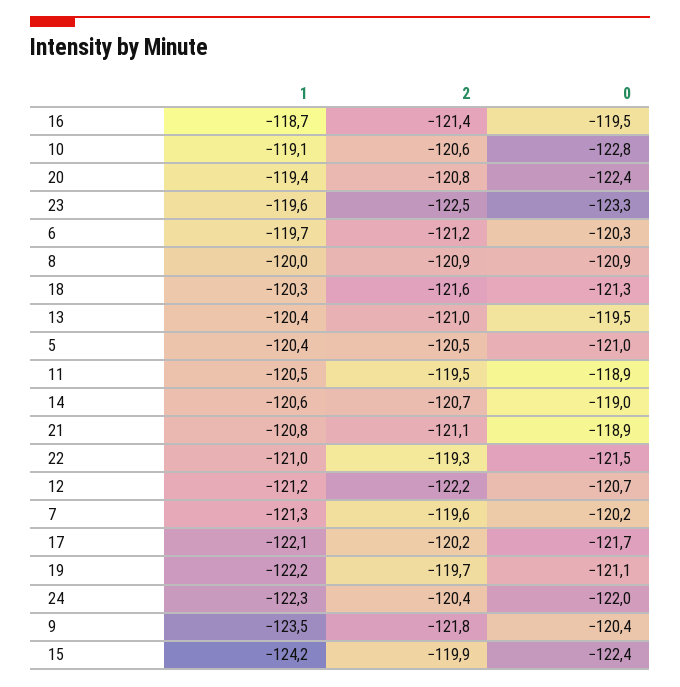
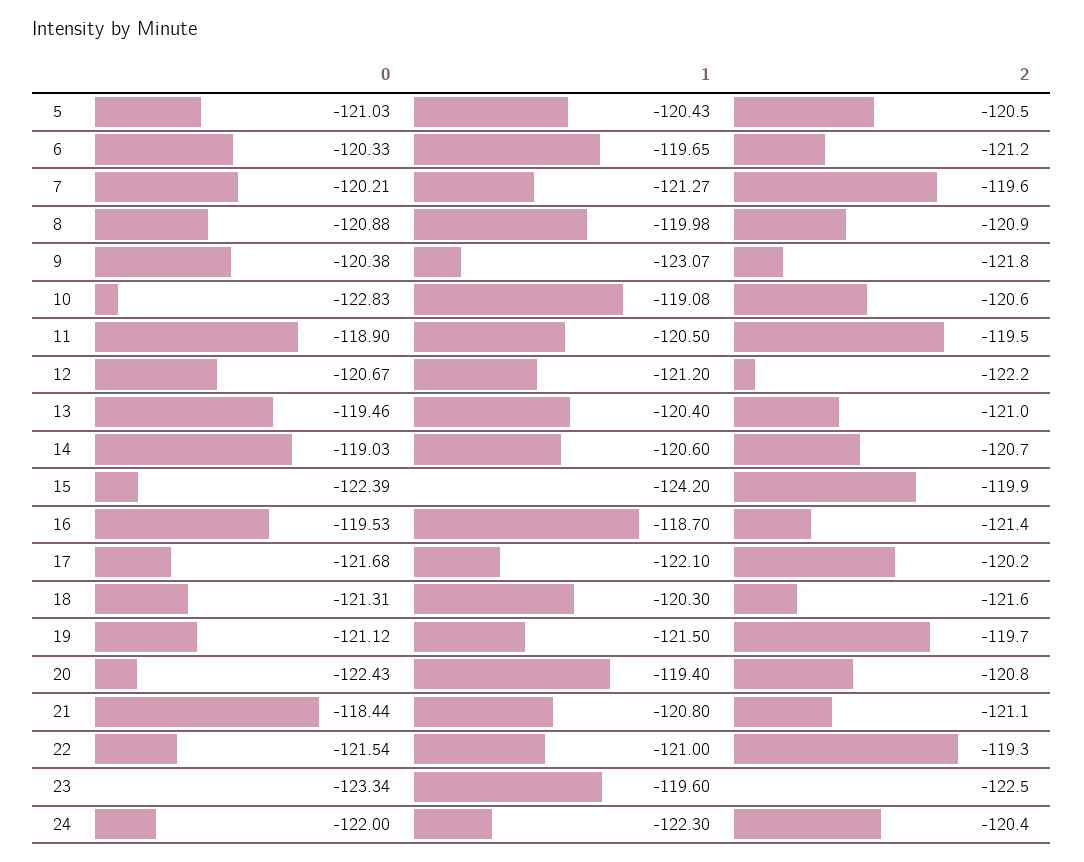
  {
    "1": {
      "16": -118.7,
      "10": -119.08,
      "20": -119.4,
      "23": -119.6,
      "6": -119.65,
      "8": -119.98,
      "18": -120.3,
      "13": -120.4,
      "5": -120.43,
      "11": -120.5,
      "14": -120.6,
      "21": -120.8,
      "22": -121,
      "12": -121.2,
      "7": -121.27,
      "17": -122.1,
-     "19": -122.2,
+     "19": -121.5,
      "24": -122.3,
-     "9": -123.5,
+     "9": -123.07,
      "15": -124.2
    },
    "2": {
      "16": -121.4,
      "10": -120.6,
      "20": -120.8,
      "23": -122.5,
      "6": -121.2,
      "8": -120.9,
      "18": -121.6,
      "13": -121,
      "5": -120.5,
      "11": -119.5,
      "14": -120.7,
      "21": -121.1,
      "22": -119.3,
      "12": -122.2,
      "7": -119.6,
      "17": -120.2,
      "19": -119.7,
      "24": -120.4,
      "9": -121.8,
      "15": -119.9
    },
    "0": {
      "16": -119.53,
      "10": -122.83,
      "20": -122.43,
      "23": -123.34,
      "6": -120.33,
      "8": -120.88,
      "18": -121.31,
      "13": -119.46,
      "5": -121.03,
      "11": -118.9,
      "14": -119.03,
-     "21": -118.9,
+     "21": -118.44,
      "22": -121.54,
      "12": -120.67,
      "7": -120.21,
      "17": -121.68,
      "19": -121.12,
      "24": -122,
      "9": -120.38,
      "15": -122.39
    }
  }

